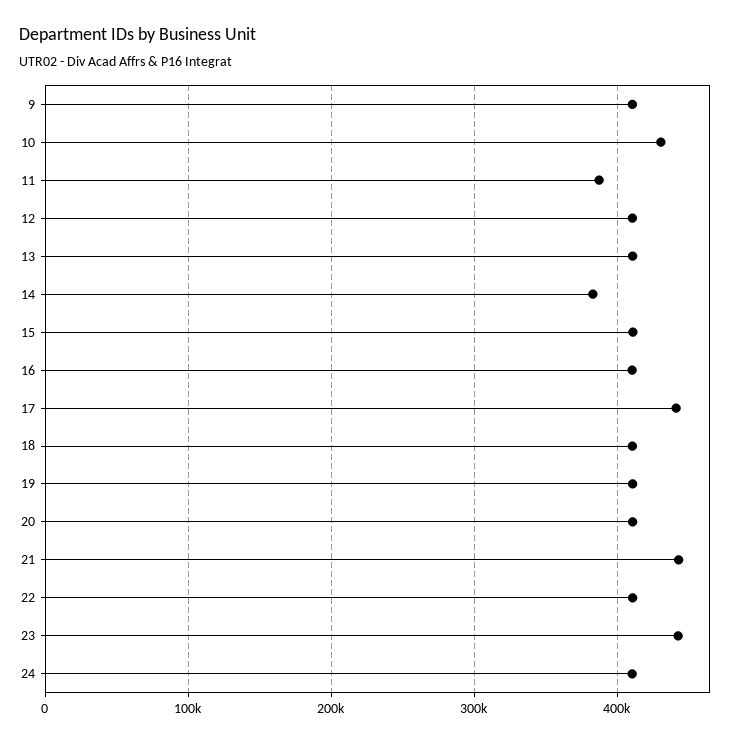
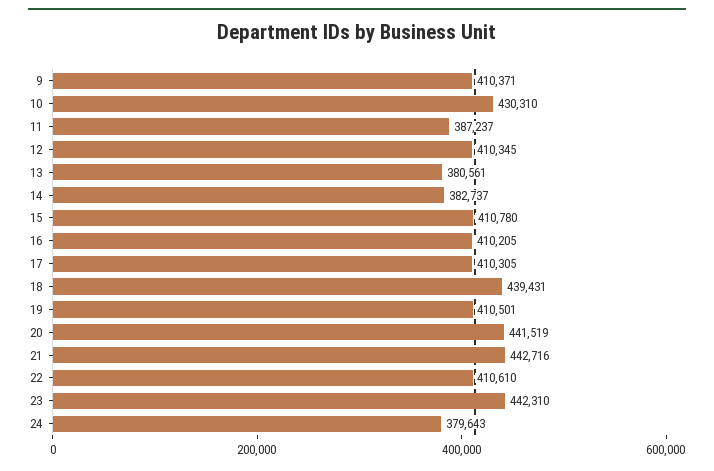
  {
    "9": 410371,
    "10": 430310,
    "11": 387237,
    "12": 410345,
-   "13": 410000,
+   "13": 380561,
    "14": 382737,
    "15": 410780,
    "16": 410205,
-   "17": 440000,
+   "17": 410305,
-   "18": 410000,
+   "18": 439431,
    "19": 410501,
-   "20": 410000,
+   "20": 441519,
    "21": 442716,
    "22": 410610,
    "23": 442310,
-   "24": 410000
+   "24": 379643
  }

